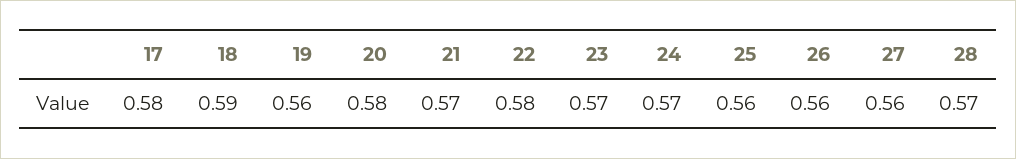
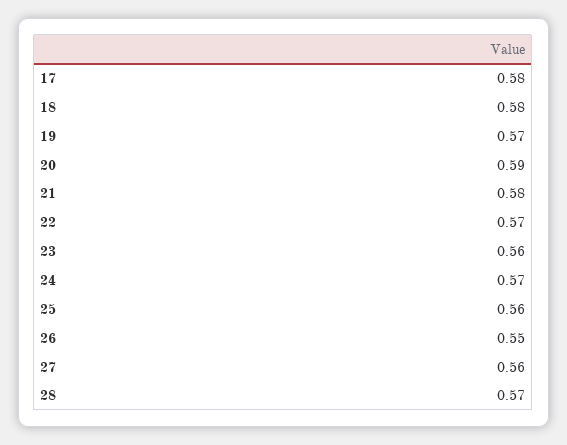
  {
    "17": 0.58,
-   "18": 0.59,
+   "18": 0.58,
-   "19": 0.56,
+   "19": 0.57,
-   "20": 0.58,
+   "20": 0.59,
-   "21": 0.57,
+   "21": 0.58,
-   "22": 0.58,
+   "22": 0.57,
-   "23": 0.57,
+   "23": 0.56,
    "24": 0.57,
    "25": 0.56,
-   "26": 0.56,
+   "26": 0.55,
    "27": 0.56,
    "28": 0.57
  }

